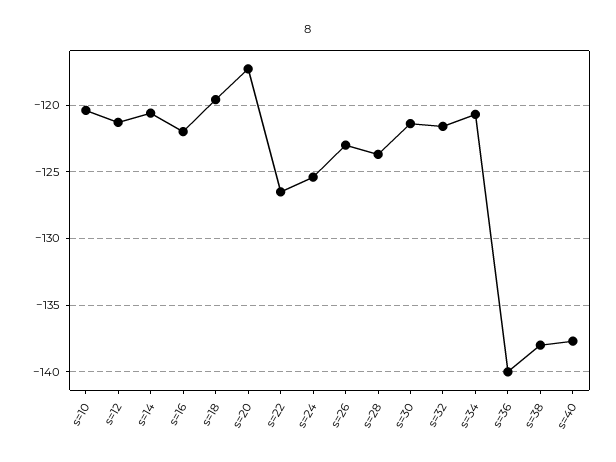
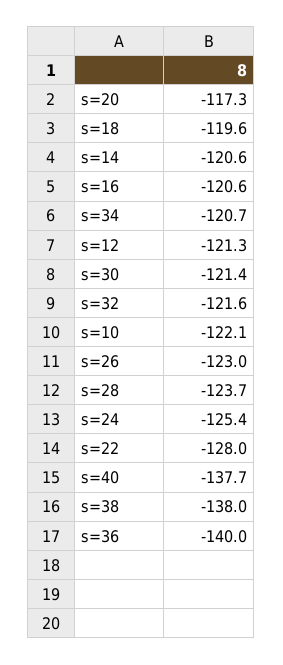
  {
-   "s=10": -120.5,
+   "s=10": -122.1,
    "s=12": -121.3,
    "s=14": -120.6,
-   "s=16": -122,
+   "s=16": -120.6,
    "s=18": -119.6,
    "s=20": -117.3,
-   "s=22": -126.5,
+   "s=22": -128,
    "s=24": -125.4,
    "s=26": -123,
    "s=28": -123.7,
    "s=30": -121.4,
    "s=32": -121.6,
    "s=34": -120.7,
    "s=36": -140,
    "s=38": -138,
    "s=40": -137.7
  }

